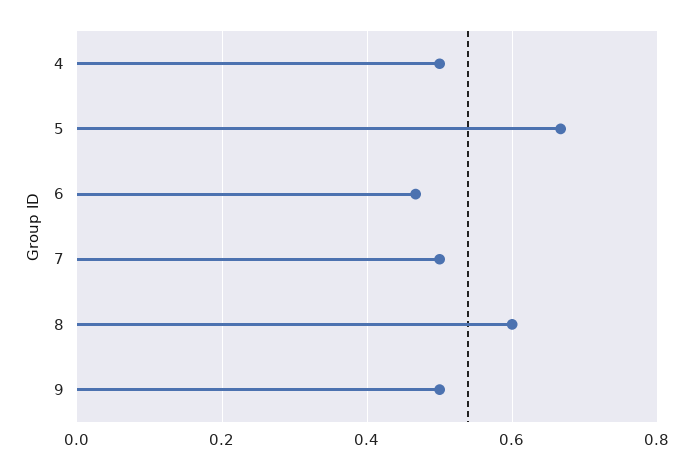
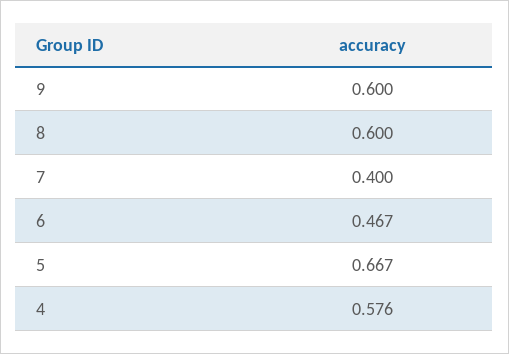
  {
-   "4": 0.5,
+   "4": 0.576,
    "5": 0.667,
    "6": 0.467,
-   "7": 0.5,
+   "7": 0.4,
    "8": 0.6,
-   "9": 0.5
+   "9": 0.6
  }

